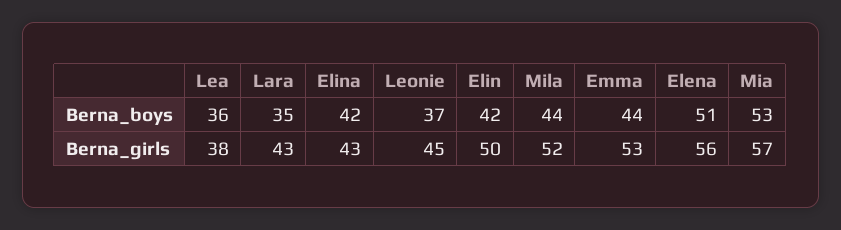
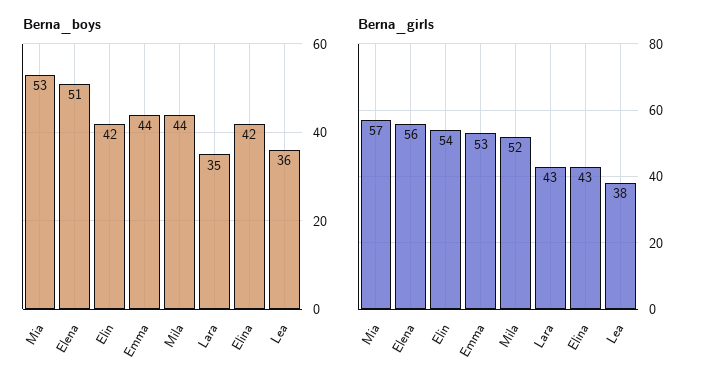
  {
    "Berna_boys": {
      "Lea": 36,
      "Lara": 35,
      "Elina": 42,
-     "Leonie": 37,
      "Elin": 42,
      "Mila": 44,
      "Emma": 44,
      "Elena": 51,
      "Mia": 53
    },
    "Berna_girls": {
      "Lea": 38,
      "Lara": 43,
      "Elina": 43,
-     "Leonie": 45,
-     "Elin": 50,
+     "Elin": 54,
      "Mila": 52,
      "Emma": 53,
      "Elena": 56,
      "Mia": 57
    }
  }

